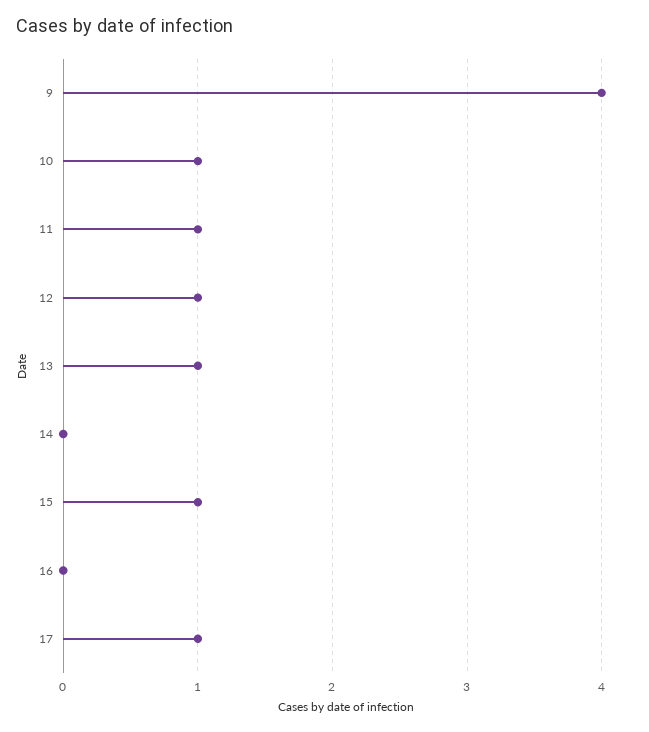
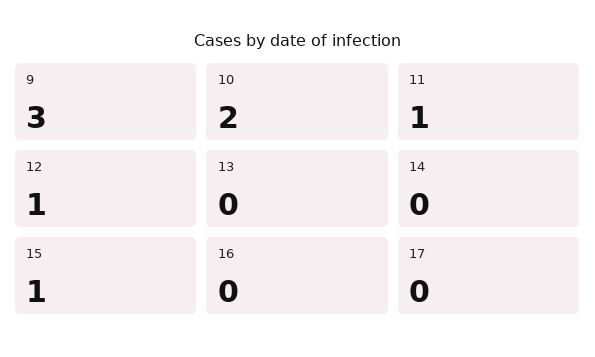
  {
-   "9": 4,
+   "9": 3,
-   "10": 1,
+   "10": 2,
    "11": 1,
    "12": 1,
-   "13": 1,
+   "13": 0,
    "14": 0,
    "15": 1,
    "16": 0,
-   "17": 1
+   "17": 0
  }

